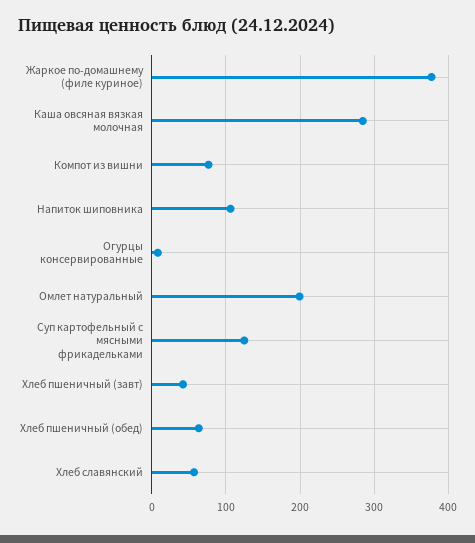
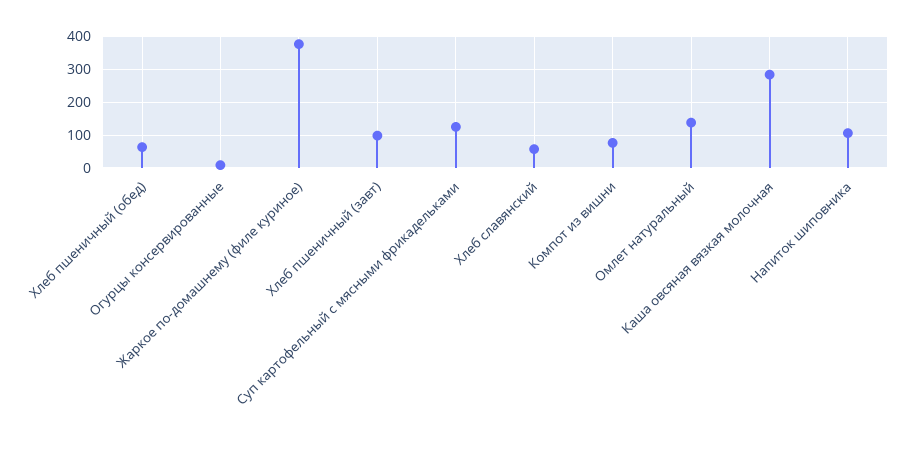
  {
    "Жаркое по-домашнему (филе куриное)": 380,
    "Каша овсяная вязкая молочная": 280,
    "Компот из вишни": 80,
    "Напиток шиповника": 110,
    "Огурцы консервированные": 10,
-   "Омлет натуральный": 200,
+   "Омлет натуральный": 140,
    "Суп картофельный с мясными фрикадельками": 120,
-   "Хлеб пшеничный (завт)": 40,
+   "Хлеб пшеничный (завт)": 100,
    "Хлеб пшеничный (обед)": 60,
    "Хлеб славянский": 60
  }

